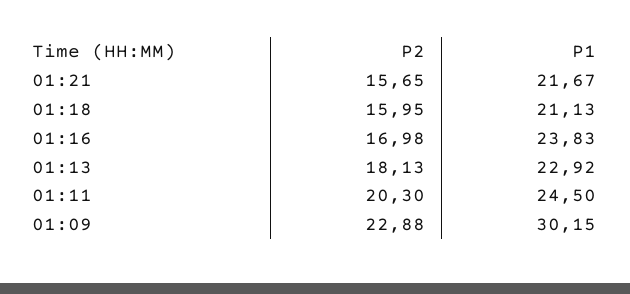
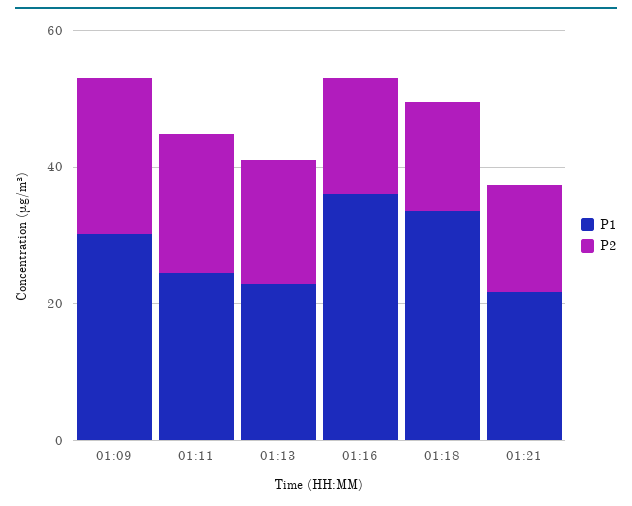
  {
    "P2": {
      "01:21": 15.65,
      "01:18": 15.95,
      "01:16": 16.98,
      "01:13": 18.13,
      "01:11": 20.3,
      "01:09": 22.88
    },
    "P1": {
      "01:21": 21.67,
-     "01:18": 21.13,
+     "01:18": 35,
-     "01:16": 23.83,
+     "01:16": 35,
      "01:13": 22.92,
      "01:11": 24.5,
      "01:09": 30.15
    }
  }

